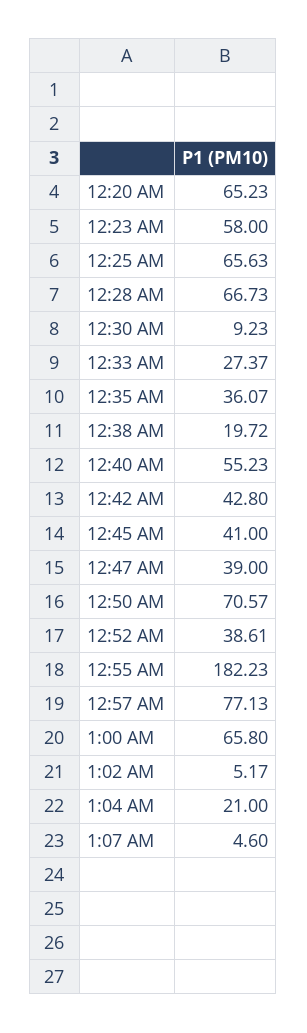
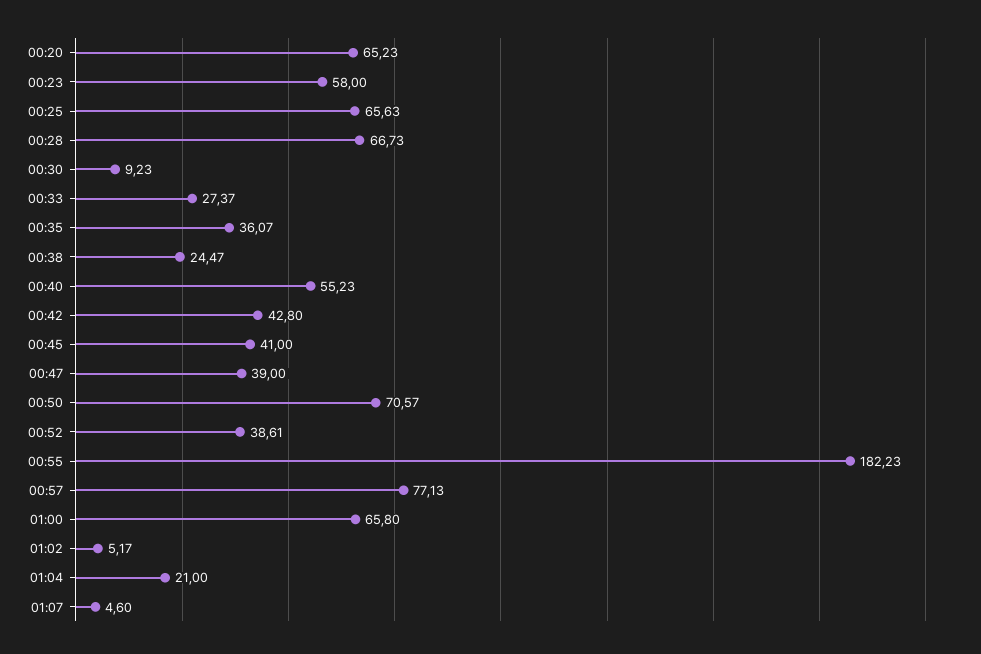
  {
    "12:20 AM": 65.23,
    "12:23 AM": 58,
    "12:25 AM": 65.63,
    "12:28 AM": 66.73,
    "12:30 AM": 9.23,
    "12:33 AM": 27.37,
    "12:35 AM": 36.07,
-   "12:38 AM": 19.72,
+   "12:38 AM": 24.47,
    "12:40 AM": 55.23,
    "12:42 AM": 42.8,
    "12:45 AM": 41,
    "12:47 AM": 39,
    "12:50 AM": 70.57,
    "12:52 AM": 38.61,
    "12:55 AM": 182.23,
    "12:57 AM": 77.13,
    "1:00 AM": 65.8,
    "1:02 AM": 5.17,
    "1:04 AM": 21,
    "1:07 AM": 4.6
  }

